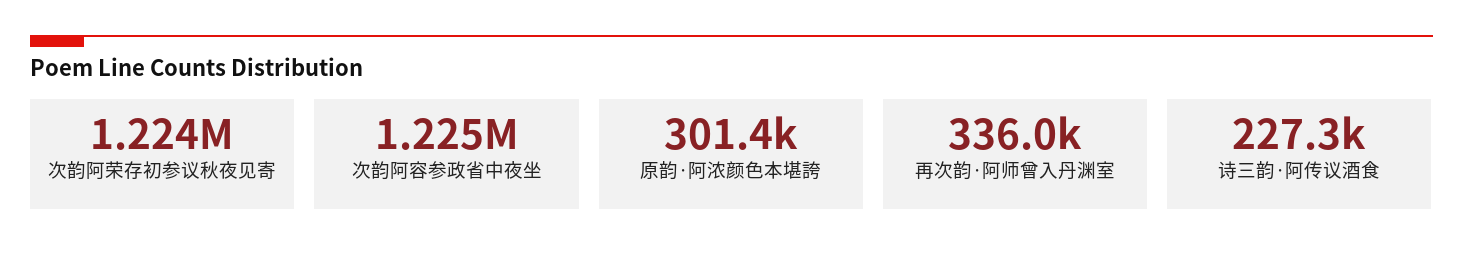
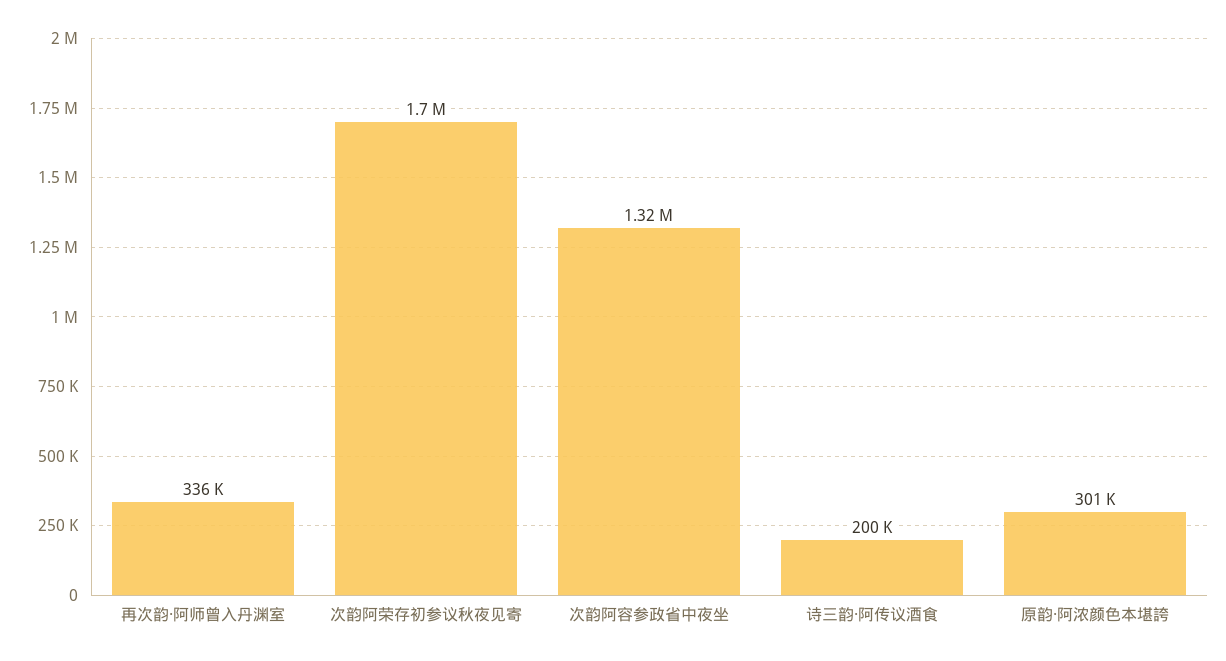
  {
-   "次韵阿荣存初参议秋夜见寄": 1224000,
+   "次韵阿荣存初参议秋夜见寄": 1700000,
-   "次韵阿容参政省中夜坐": 1225000,
+   "次韵阿容参政省中夜坐": 1320000,
    "原韵·阿浓颜色本堪誇": 301400,
    "再次韵·阿师曾入丹渊室": 336000,
-   "诗三韵·阿传议酒食": 227300
+   "诗三韵·阿传议酒食": 200000
  }

